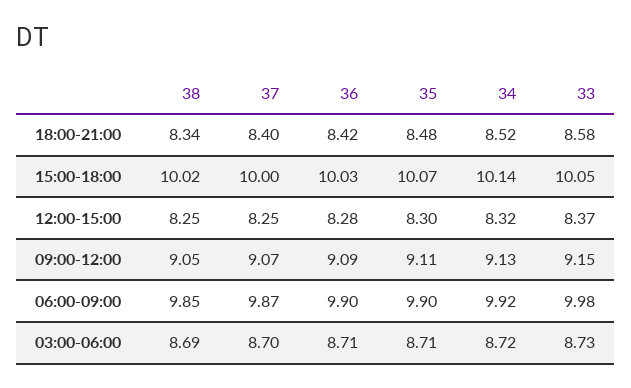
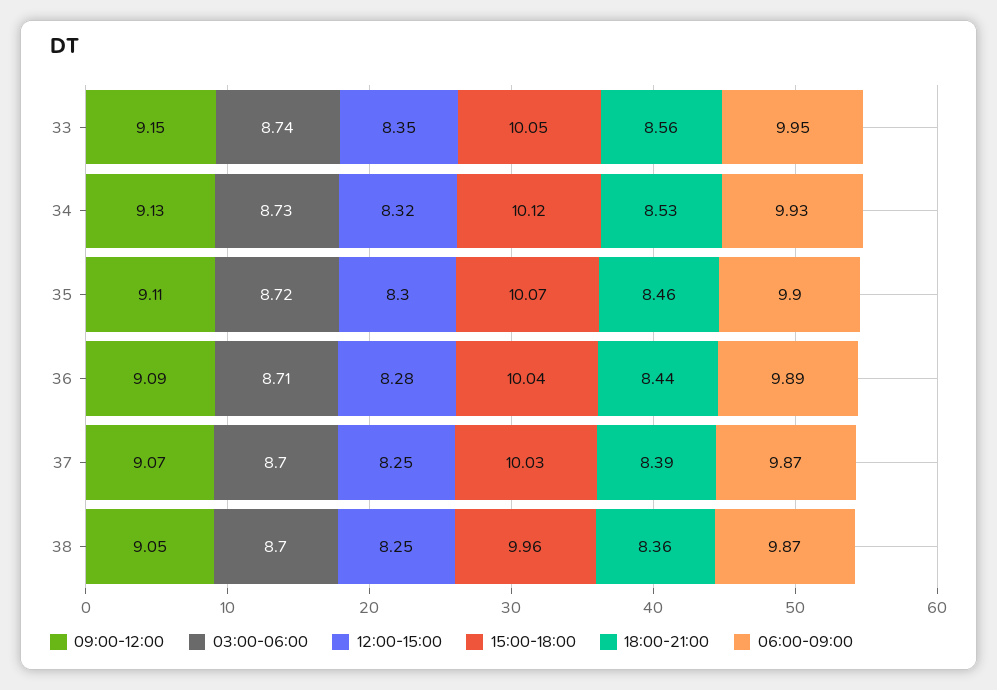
  {
    "18:00-21:00": {
-     "38": 8.34,
+     "38": 8.36,
-     "37": 8.4,
+     "37": 8.39,
-     "36": 8.42,
+     "36": 8.44,
-     "35": 8.48,
+     "35": 8.46,
-     "34": 8.52,
+     "34": 8.53,
-     "33": 8.58
+     "33": 8.56
    },
    "15:00-18:00": {
-     "38": 10.02,
+     "38": 9.96,
-     "37": 10,
+     "37": 10.03,
-     "36": 10.03,
+     "36": 10.04,
      "35": 10.07,
-     "34": 10.14,
+     "34": 10.12,
      "33": 10.05
    },
    "12:00-15:00": {
      "38": 8.25,
      "37": 8.25,
      "36": 8.28,
      "35": 8.3,
      "34": 8.32,
-     "33": 8.37
+     "33": 8.35
    },
    "09:00-12:00": {
      "38": 9.05,
      "37": 9.07,
      "36": 9.09,
      "35": 9.11,
      "34": 9.13,
      "33": 9.15
    },
    "06:00-09:00": {
-     "38": 9.85,
+     "38": 9.87,
      "37": 9.87,
-     "36": 9.9,
+     "36": 9.89,
      "35": 9.9,
-     "34": 9.92,
+     "34": 9.93,
-     "33": 9.98
+     "33": 9.95
    },
    "03:00-06:00": {
-     "38": 8.69,
+     "38": 8.7,
      "37": 8.7,
      "36": 8.71,
-     "35": 8.71,
+     "35": 8.72,
-     "34": 8.72,
+     "34": 8.73,
-     "33": 8.73
+     "33": 8.74
    }
  }

